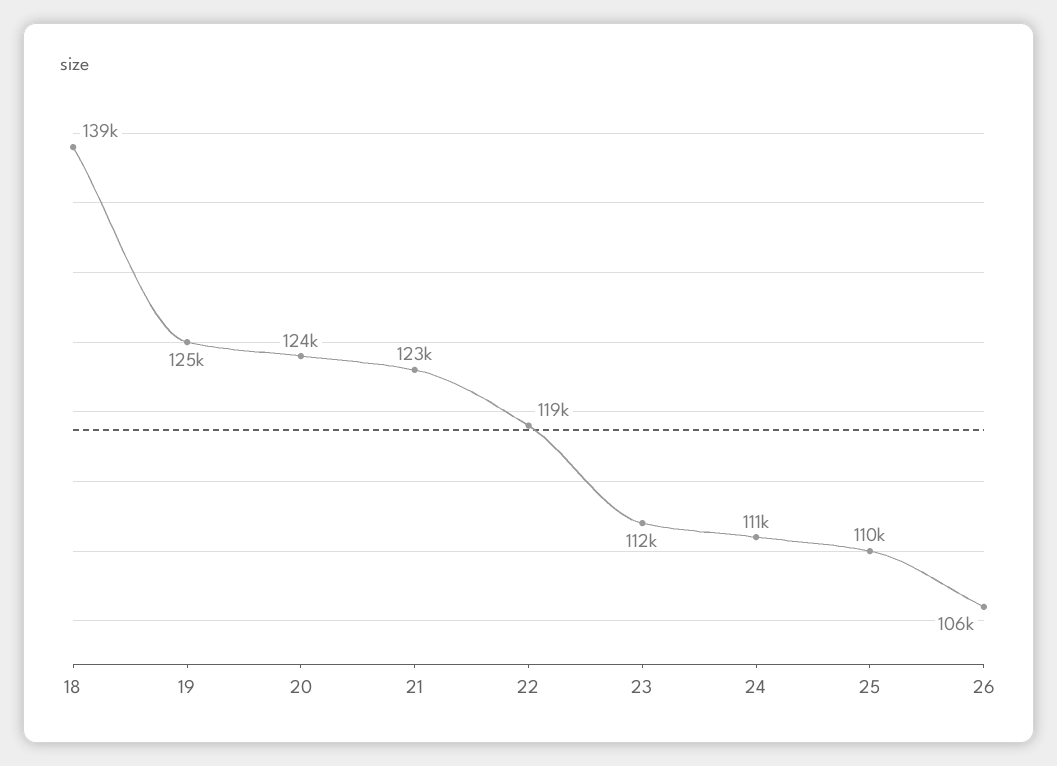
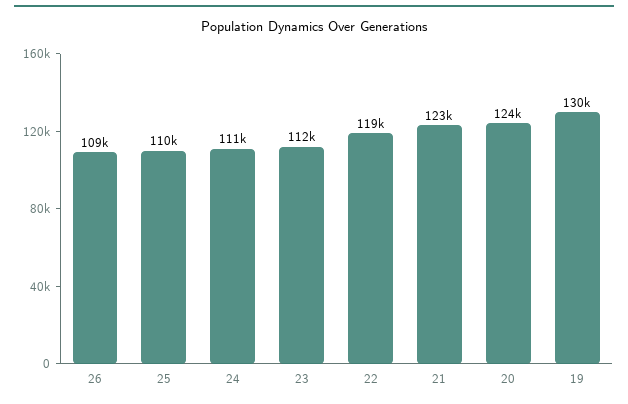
  {
-   "18": 139000,
-   "19": 125000,
+   "19": 130000,
    "20": 124000,
    "21": 123000,
    "22": 119000,
    "23": 112000,
    "24": 111000,
    "25": 110000,
-   "26": 106000
+   "26": 109000
  }

